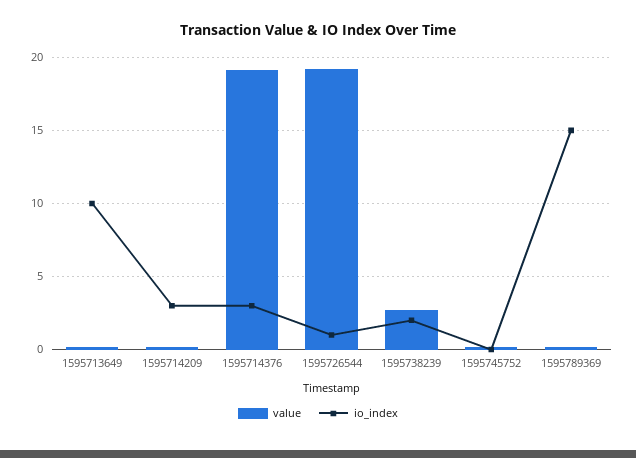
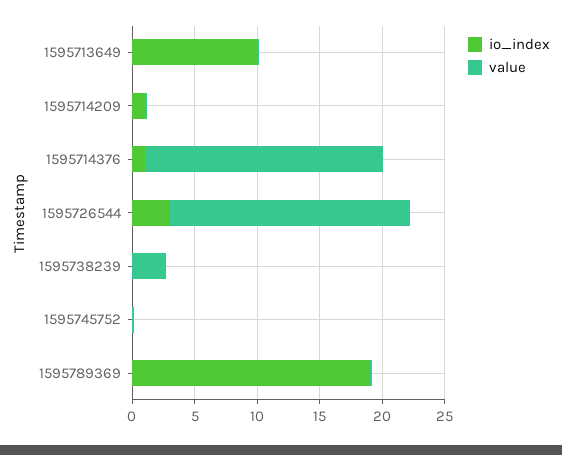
  {
    "value": {
      "1595713649": 0,
      "1595714209": 0,
      "1595714376": 19,
      "1595726544": 19,
      "1595738239": 2.5,
      "1595745752": 0,
      "1595789369": 0
    },
    "io_index": {
      "1595713649": 10,
-     "1595714209": 3,
+     "1595714209": 1,
-     "1595714376": 3,
+     "1595714376": 1,
-     "1595726544": 1,
+     "1595726544": 3,
-     "1595738239": 2,
+     "1595738239": 0,
      "1595745752": 0,
-     "1595789369": 15
+     "1595789369": 19
    }
  }

